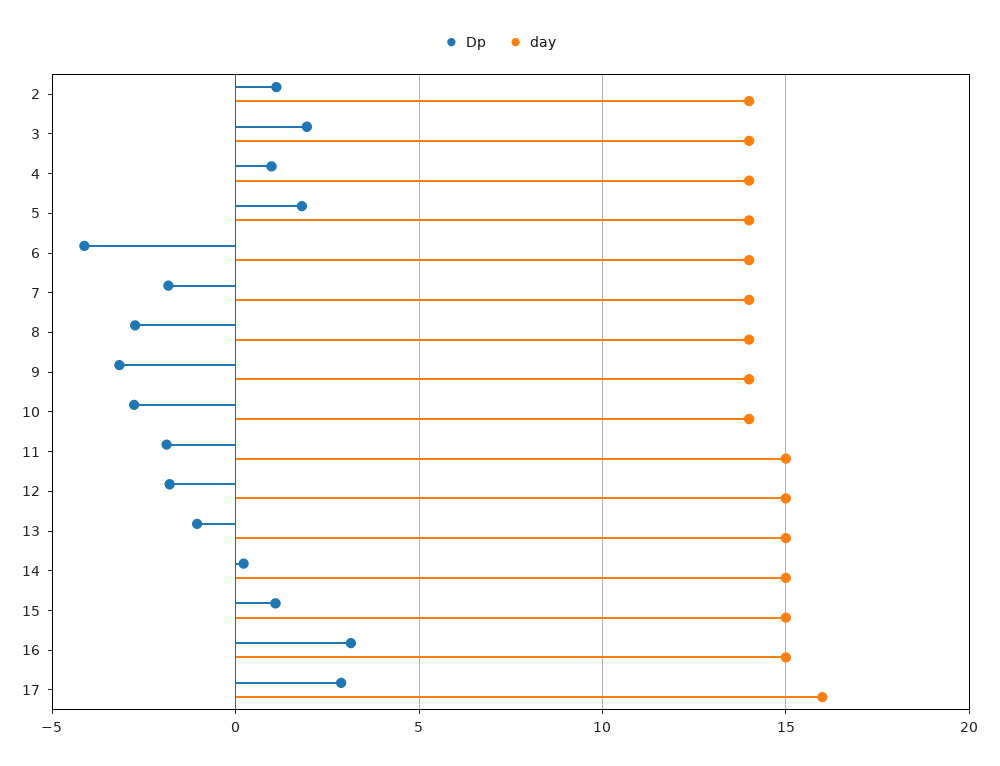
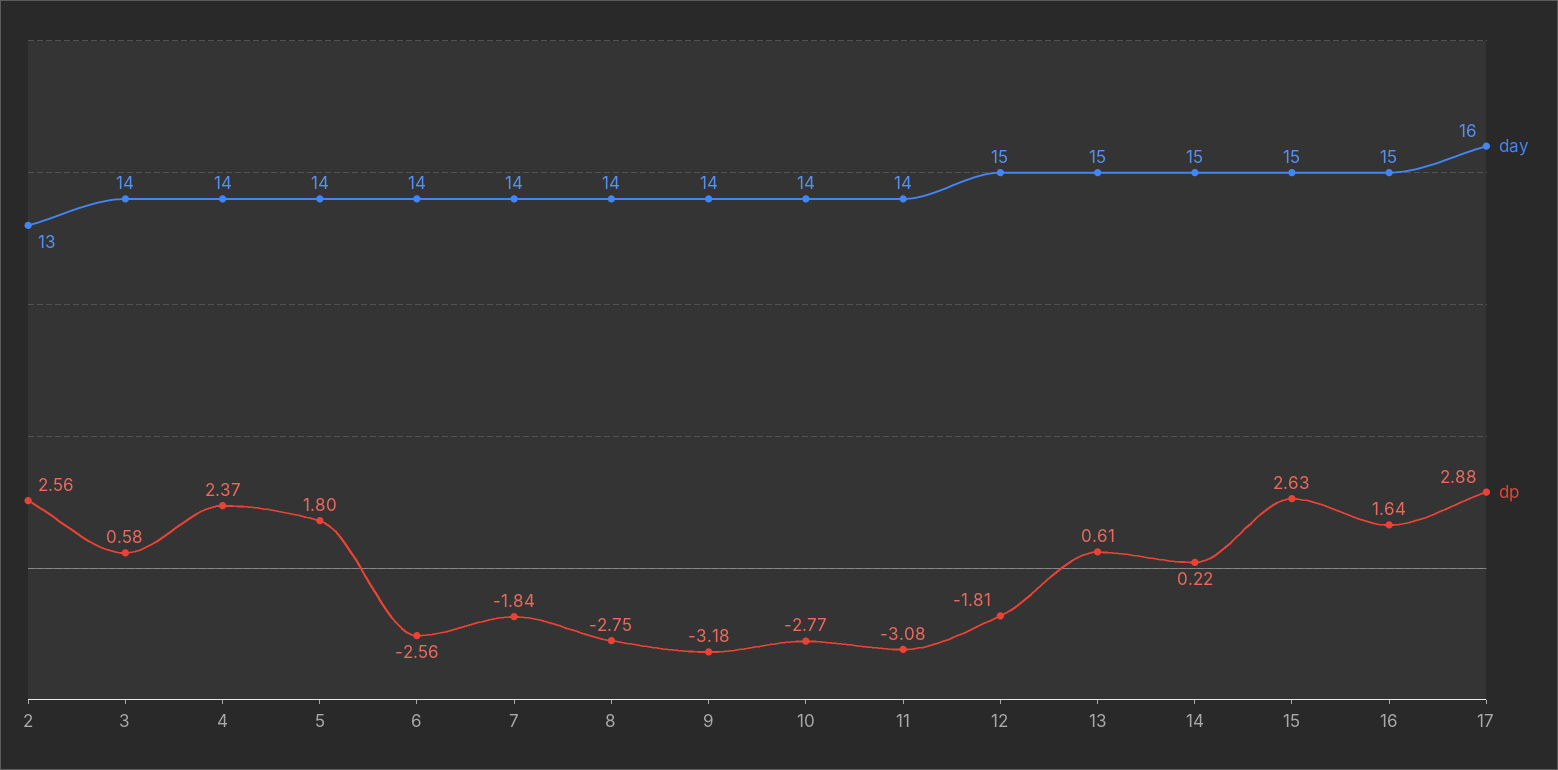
  {
    "Dp": {
-     "2": 1,
+     "2": 2.56,
-     "3": 2,
+     "3": 0.58,
-     "4": 1,
+     "4": 2.37,
      "5": 1.8,
-     "6": -4,
+     "6": -2.56,
      "7": -1.84,
      "8": -2.75,
      "9": -3.18,
      "10": -2.77,
-     "11": -2,
+     "11": -3.08,
      "12": -1.81,
-     "13": -1,
+     "13": 0.61,
      "14": 0.22,
-     "15": 1,
+     "15": 2.63,
-     "16": 3,
+     "16": 1.64,
      "17": 2.88
    },
    "day": {
-     "2": 14,
+     "2": 13,
      "3": 14,
      "4": 14,
      "5": 14,
      "6": 14,
      "7": 14,
      "8": 14,
      "9": 14,
      "10": 14,
-     "11": 15,
+     "11": 14,
      "12": 15,
      "13": 15,
      "14": 15,
      "15": 15,
      "16": 15,
      "17": 16
    }
  }

